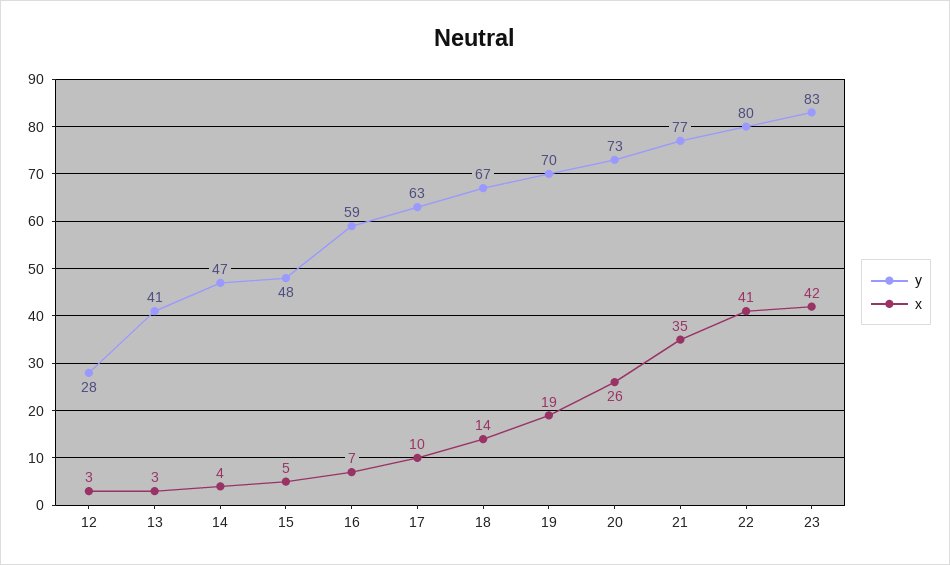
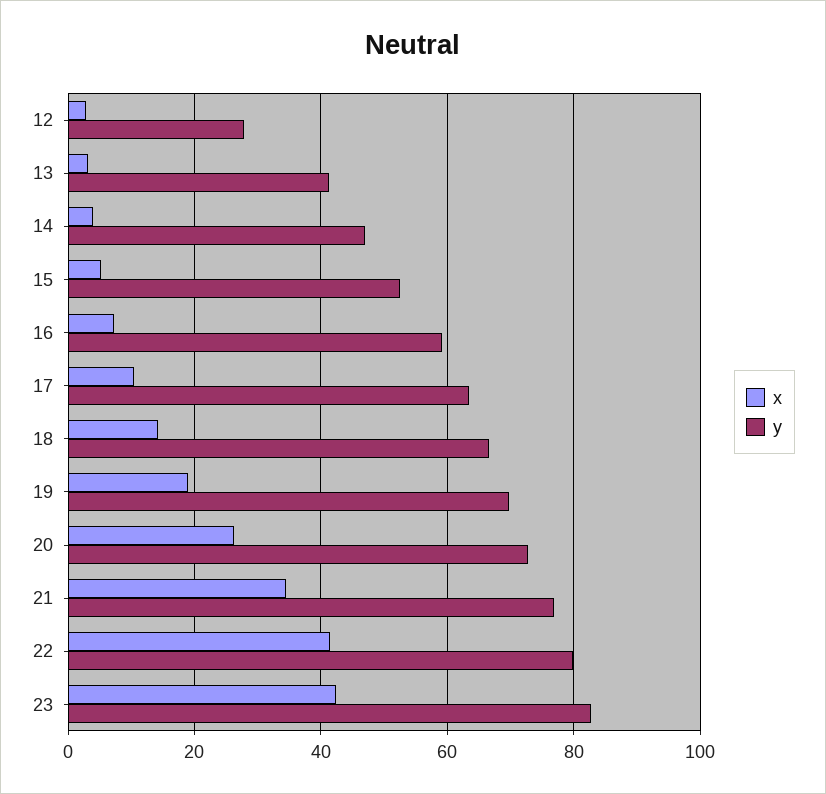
  {
    "y": {
      "12": 28,
      "13": 41,
      "14": 47,
-     "15": 48,
+     "15": 52,
      "16": 59,
      "17": 63,
      "18": 67,
      "19": 70,
      "20": 73,
      "21": 77,
      "22": 80,
      "23": 83
    },
    "x": {
      "12": 3,
      "13": 3,
      "14": 4,
      "15": 5,
      "16": 7,
      "17": 10,
      "18": 14,
      "19": 19,
      "20": 26,
      "21": 35,
      "22": 41,
      "23": 42
    }
  }

